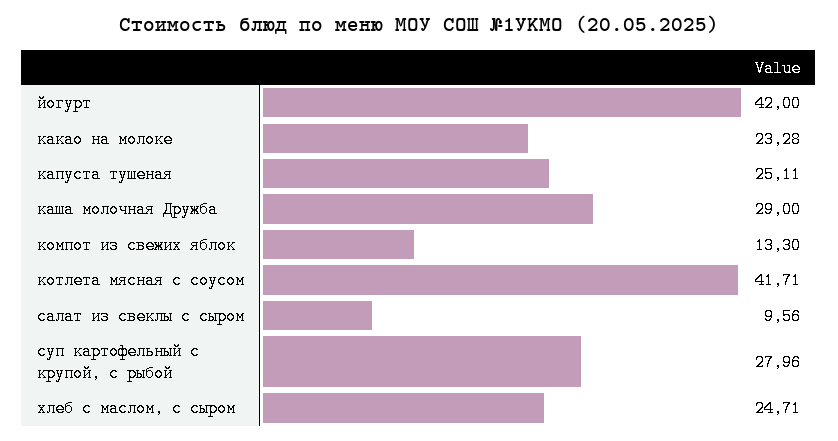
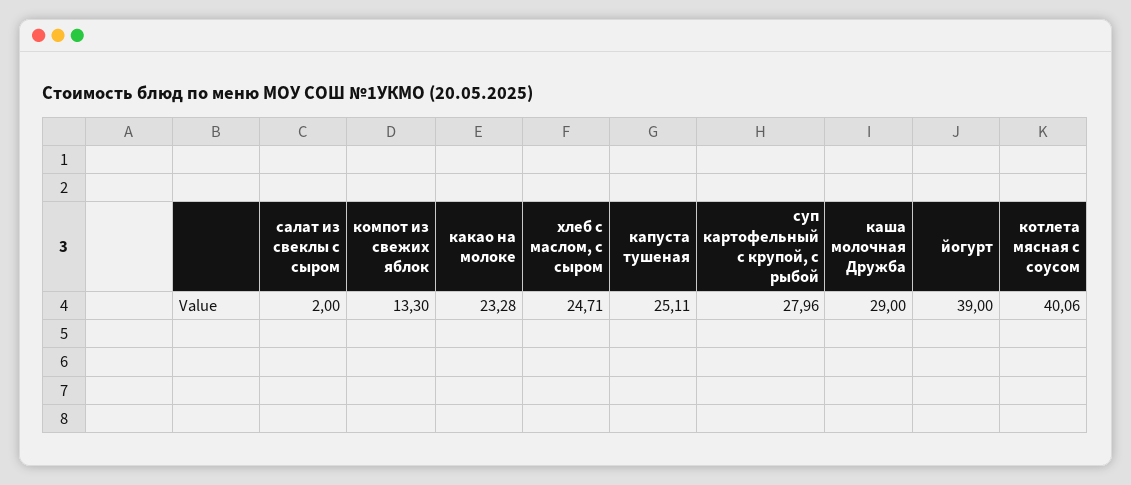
  {
-   "йогурт": 42,
+   "йогурт": 39,
    "какао на молоке": 23.28,
    "капуста тушеная": 25.11,
    "каша молочная Дружба": 29,
    "компот из свежих яблок": 13.3,
-   "котлета мясная с соусом": 41.71,
+   "котлета мясная с соусом": 40.06,
-   "салат из свеклы с сыром": 9.56,
+   "салат из свеклы с сыром": 2,
    "суп картофельный с крупой, с рыбой": 27.96,
    "хлеб с маслом, с сыром": 24.71
  }

